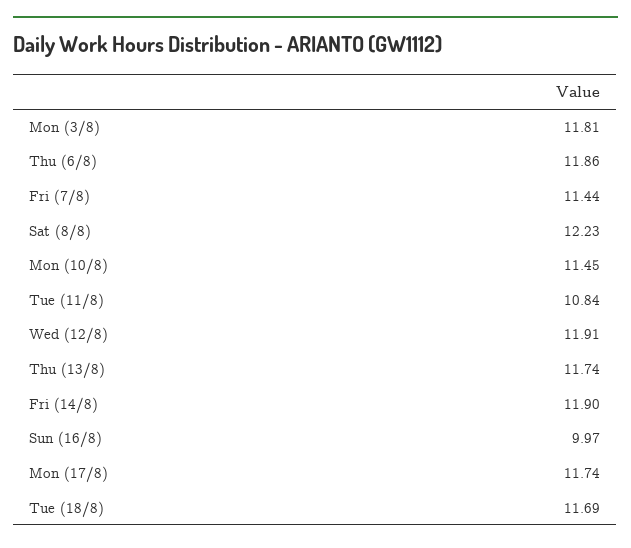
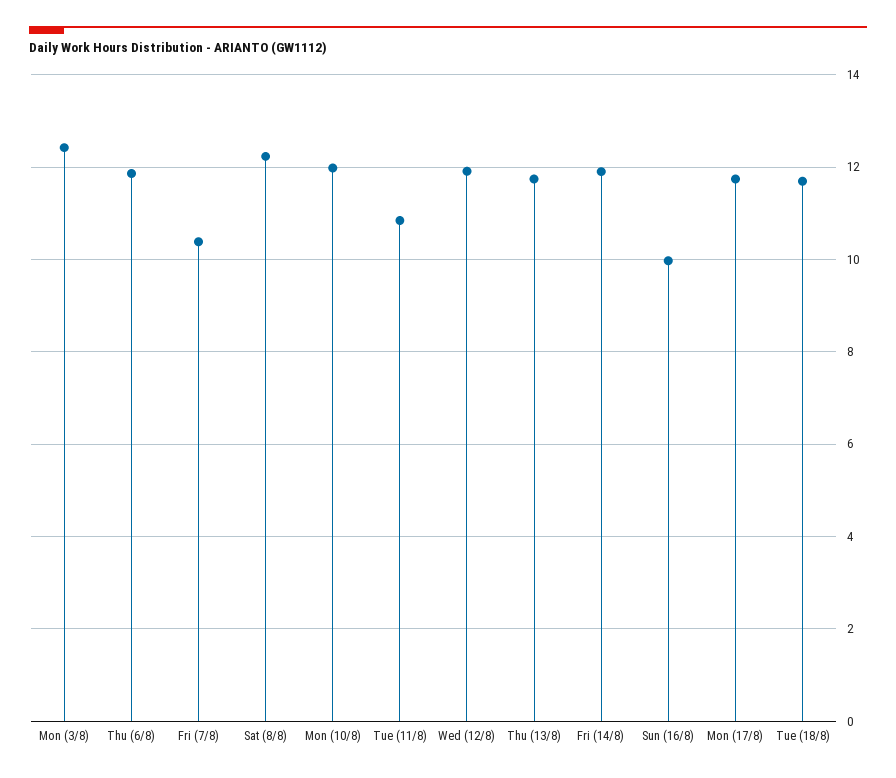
  {
-   "Mon (3/8)": 11.81,
+   "Mon (3/8)": 12.4,
    "Thu (6/8)": 11.86,
-   "Fri (7/8)": 11.44,
+   "Fri (7/8)": 10.4,
    "Sat (8/8)": 12.23,
-   "Mon (10/8)": 11.45,
+   "Mon (10/8)": 12,
    "Tue (11/8)": 10.84,
    "Wed (12/8)": 11.91,
    "Thu (13/8)": 11.74,
    "Fri (14/8)": 11.9,
    "Sun (16/8)": 9.97,
    "Mon (17/8)": 11.74,
    "Tue (18/8)": 11.69
  }

